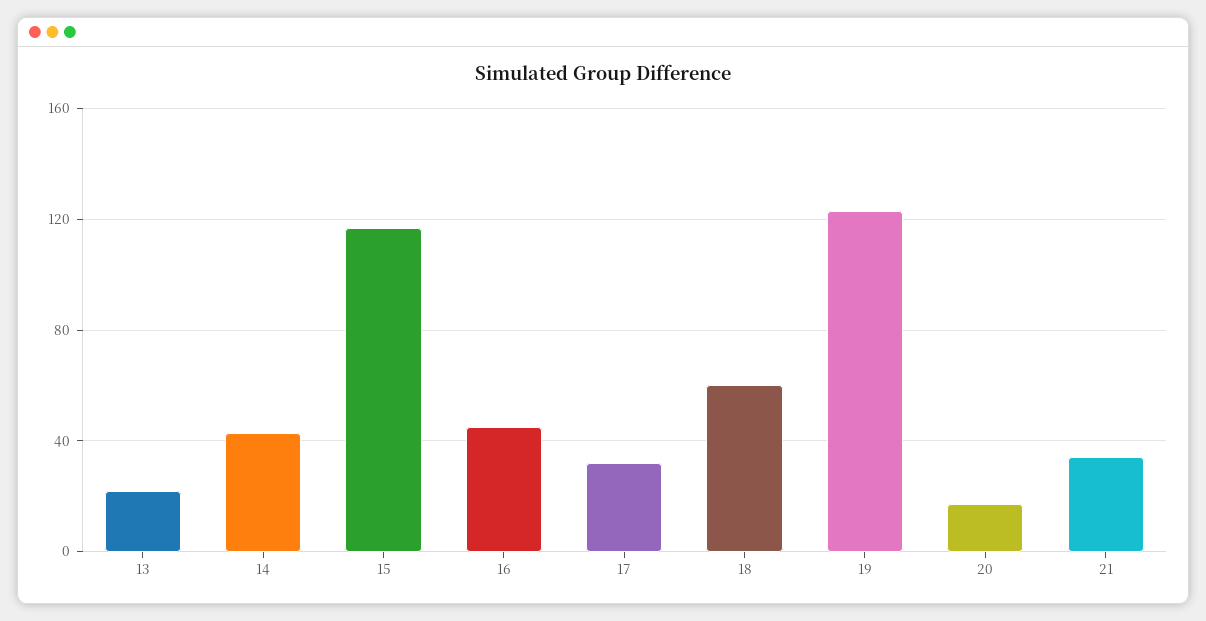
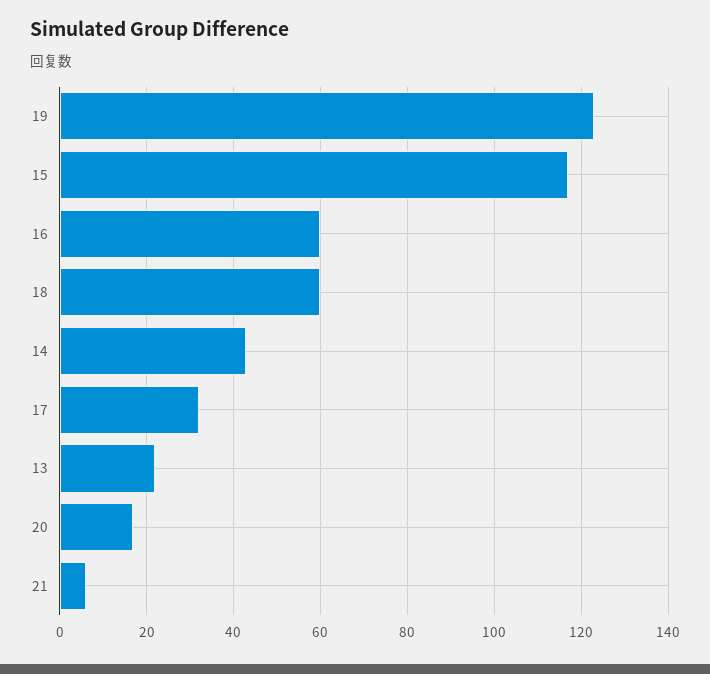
  {
    "13": 20,
    "14": 45,
    "15": 115,
-   "16": 45,
+   "16": 60,
    "17": 30,
    "18": 60,
    "19": 125,
    "20": 15,
-   "21": 35
+   "21": 5
  }

